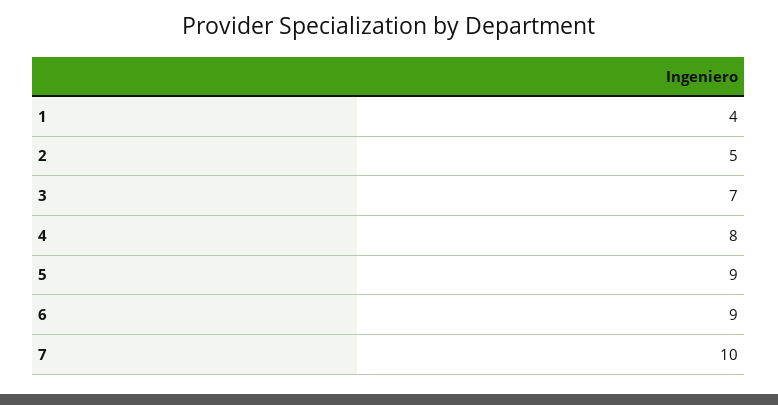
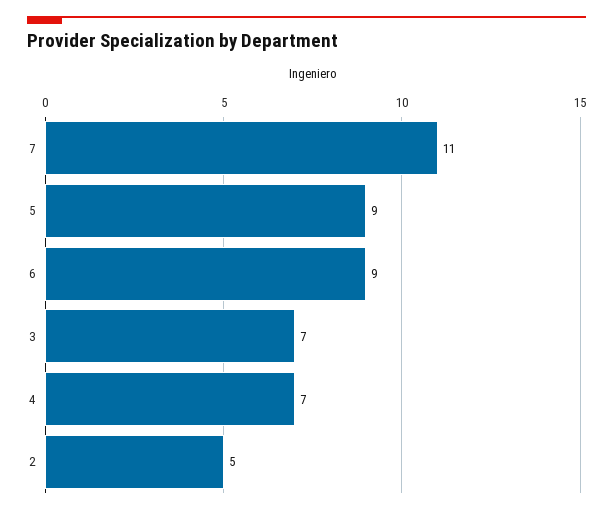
  {
-   "1": 4,
    "2": 5,
    "3": 7,
-   "4": 8,
+   "4": 7,
    "5": 9,
    "6": 9,
-   "7": 10
+   "7": 11
  }

